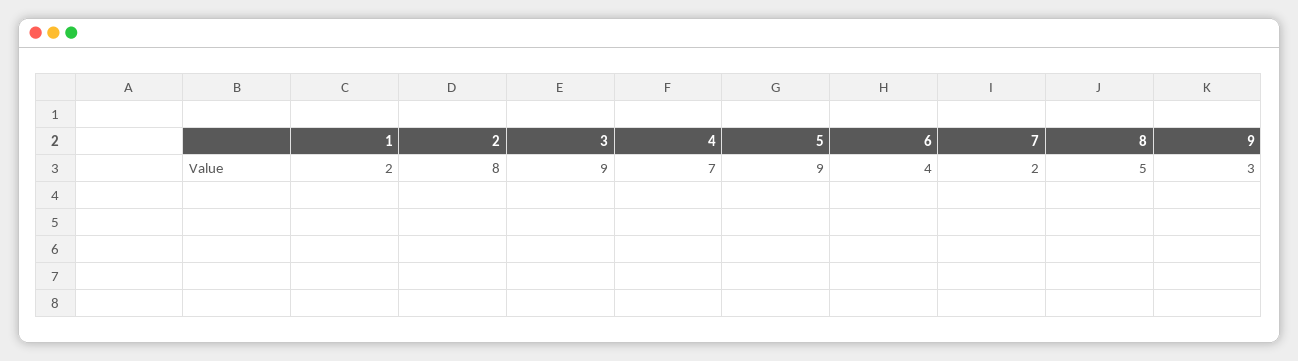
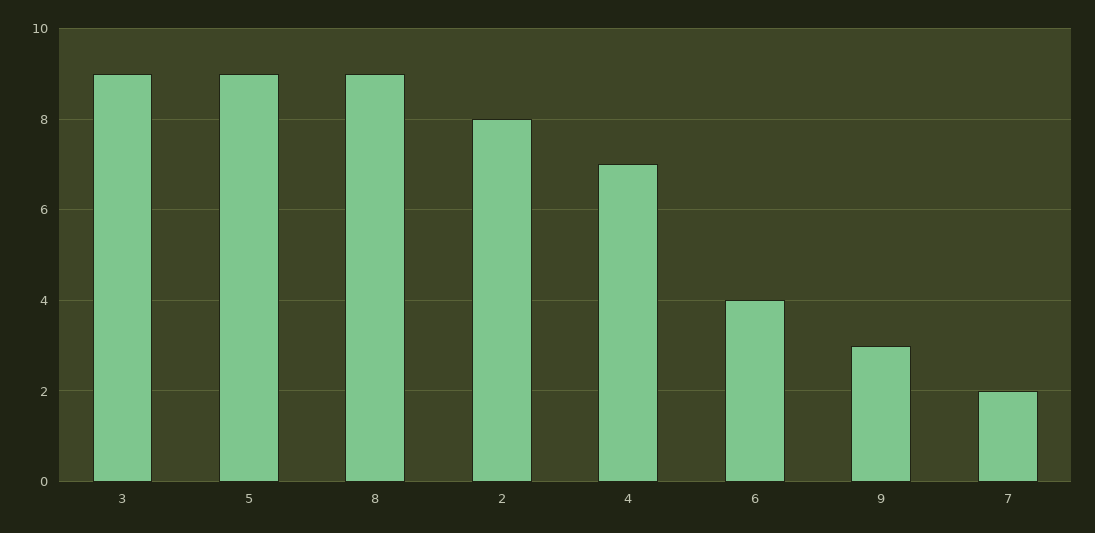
  {
-   "1": 2,
    "2": 8,
    "3": 9,
    "4": 7,
    "5": 9,
    "6": 4,
    "7": 2,
-   "8": 5,
+   "8": 9,
    "9": 3
  }

